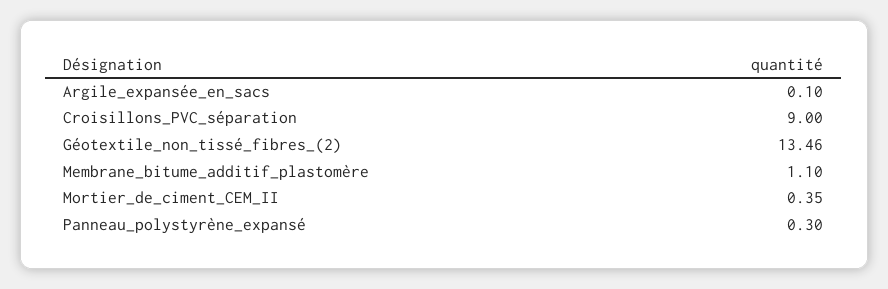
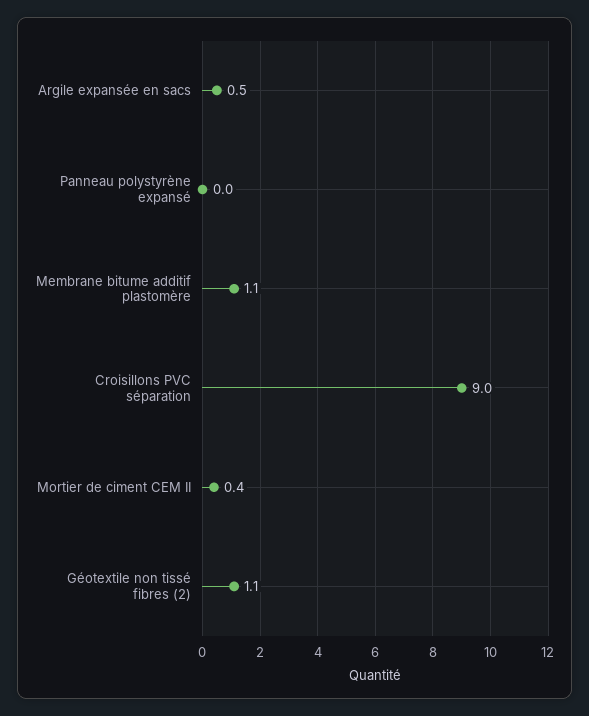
  {
-   "Argile_expansée_en_sacs": 0.1,
+   "Argile_expansée_en_sacs": 0.5,
    "Croisillons_PVC_séparation": 9,
-   "Géotextile_non_tissé_fibres_(2)": 13.46,
+   "Géotextile_non_tissé_fibres_(2)": 1.1,
    "Membrane_bitume_additif_plastomère": 1.1,
    "Mortier_de_ciment_CEM_II": 0.35,
-   "Panneau_polystyrène_expansé": 0.3
+   "Panneau_polystyrène_expansé": 0
  }

